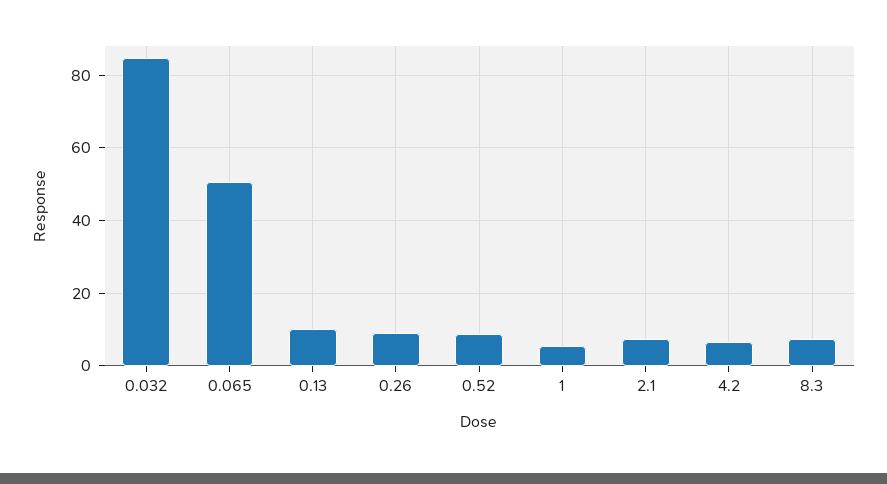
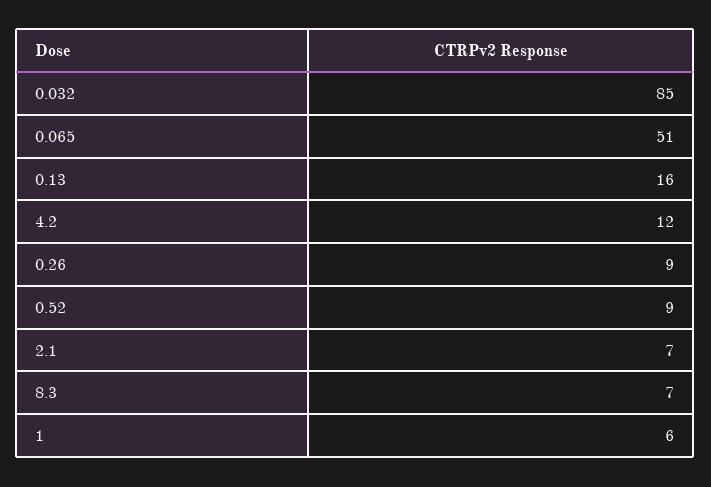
  {
    "0.032": 85,
    "0.065": 51,
-   "0.13": 10,
+   "0.13": 16,
    "0.26": 9,
    "0.52": 9,
    "1": 6,
    "2.1": 7,
-   "4.2": 6,
+   "4.2": 12,
    "8.3": 7
  }

